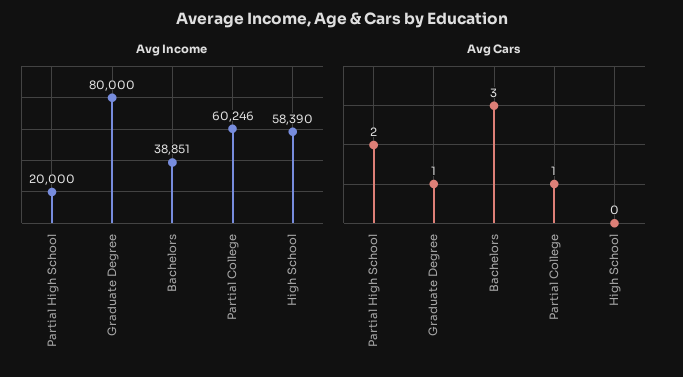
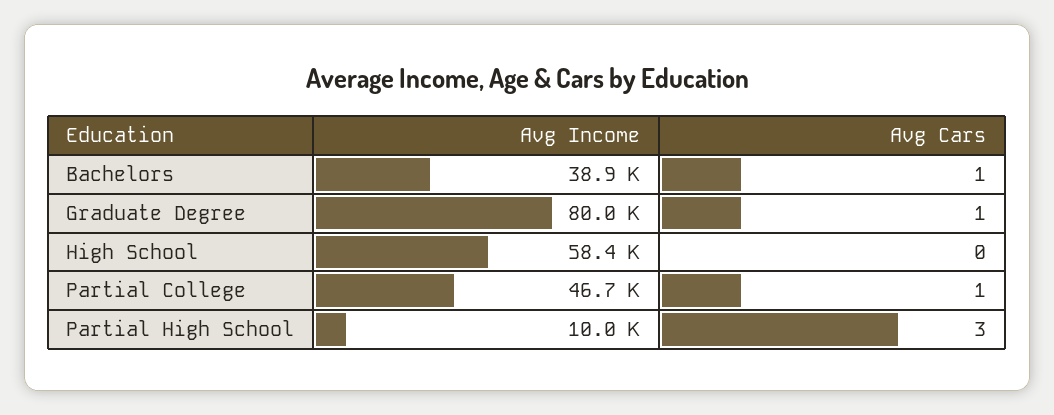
  {
    "Avg Income": {
-     "Partial High School": 20000,
+     "Partial High School": 10000,
      "Graduate Degree": 80000,
      "Bachelors": 38851,
-     "Partial College": 60246,
+     "Partial College": 46700,
      "High School": 58390
    },
    "Avg Cars": {
-     "Partial High School": 2,
+     "Partial High School": 3,
      "Graduate Degree": 1,
-     "Bachelors": 3,
+     "Bachelors": 1,
      "Partial College": 1,
      "High School": 0
    }
  }

